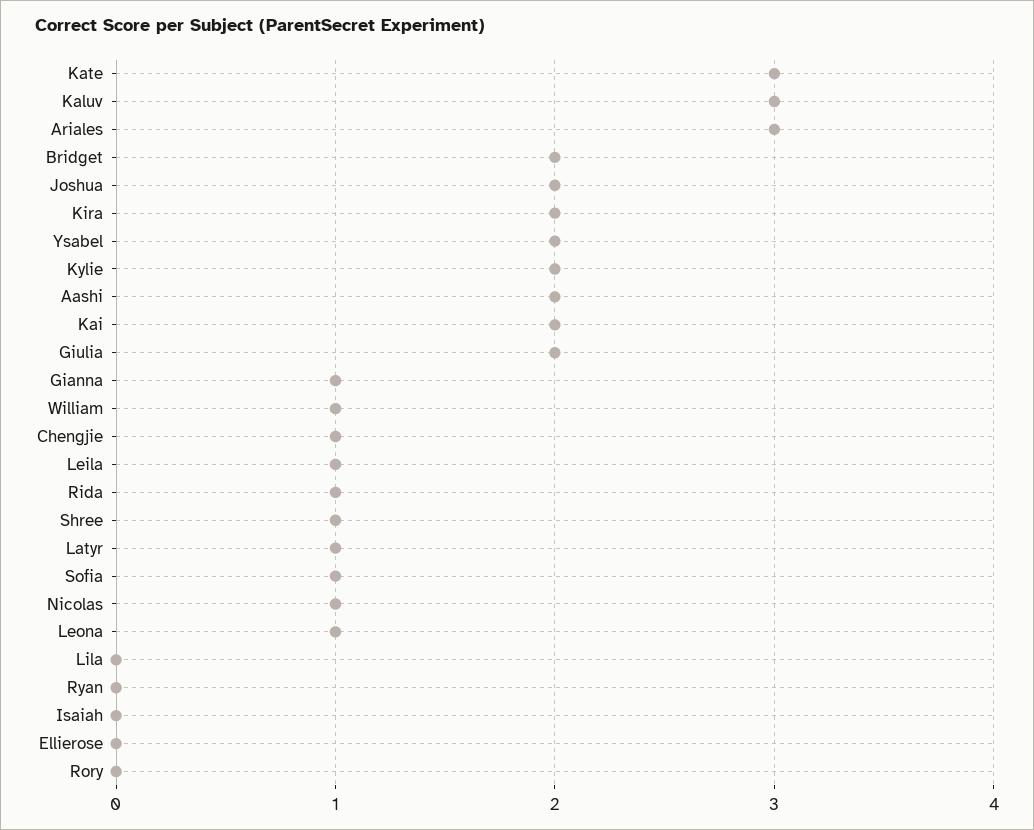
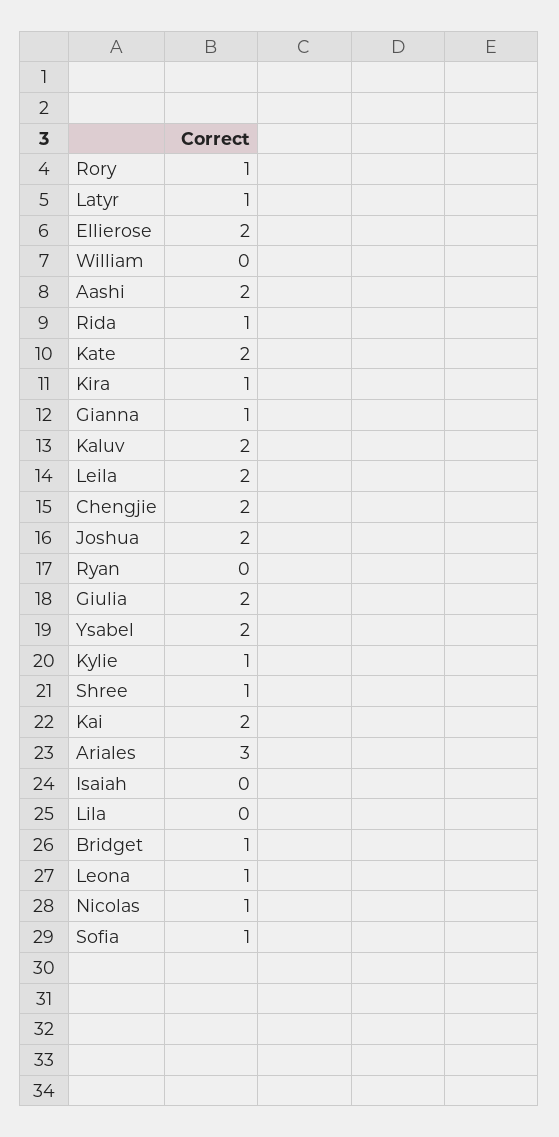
  {
-   "Kate": 3,
+   "Kate": 2,
-   "Kaluv": 3,
+   "Kaluv": 2,
    "Ariales": 3,
-   "Bridget": 2,
+   "Bridget": 1,
    "Joshua": 2,
-   "Kira": 2,
+   "Kira": 1,
    "Ysabel": 2,
-   "Kylie": 2,
+   "Kylie": 1,
    "Aashi": 2,
    "Kai": 2,
    "Giulia": 2,
    "Gianna": 1,
-   "William": 1,
+   "William": 0,
-   "Chengjie": 1,
+   "Chengjie": 2,
-   "Leila": 1,
+   "Leila": 2,
    "Rida": 1,
    "Shree": 1,
    "Latyr": 1,
    "Sofia": 1,
    "Nicolas": 1,
    "Leona": 1,
    "Lila": 0,
    "Ryan": 0,
    "Isaiah": 0,
-   "Ellierose": 0,
+   "Ellierose": 2,
-   "Rory": 0
+   "Rory": 1
  }

